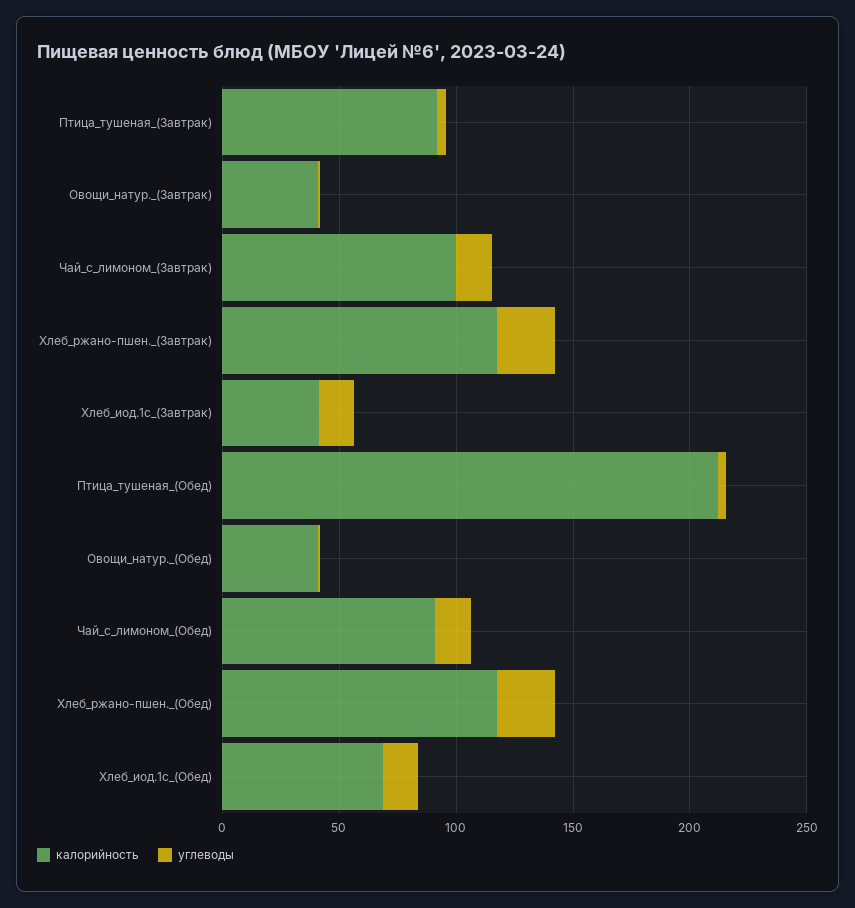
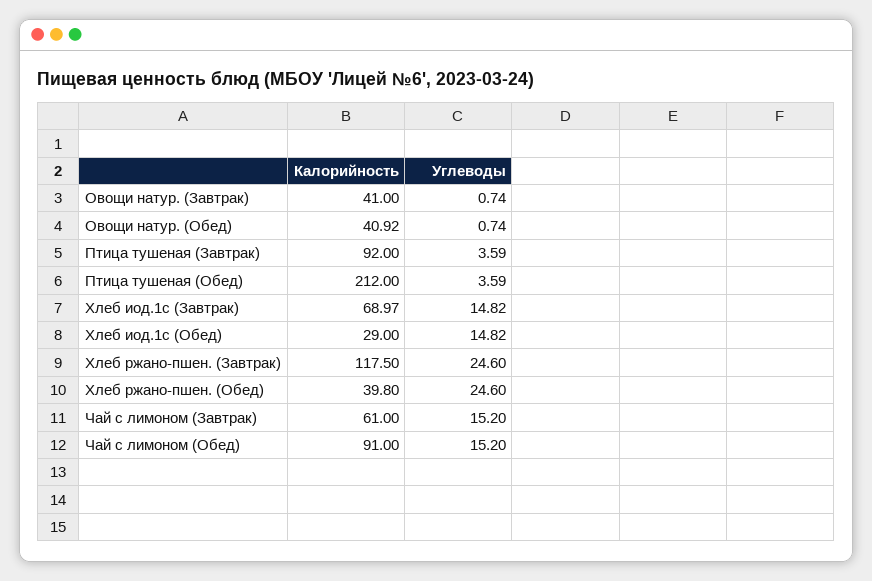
  {
    "калорийность": {
      "Птица_тушеная_(Завтрак)": 92,
      "Овощи_натур._(Завтрак)": 41,
-     "Чай_с_лимоном_(Завтрак)": 100,
+     "Чай_с_лимоном_(Завтрак)": 61,
      "Хлеб_ржано-пшен._(Завтрак)": 117.5,
-     "Хлеб_иод.1с_(Завтрак)": 40,
+     "Хлеб_иод.1с_(Завтрак)": 68.97,
      "Птица_тушеная_(Обед)": 212,
      "Овощи_натур._(Обед)": 40.92,
      "Чай_с_лимоном_(Обед)": 91,
-     "Хлеб_ржано-пшен._(Обед)": 120,
+     "Хлеб_ржано-пшен._(Обед)": 39.8,
-     "Хлеб_иод.1с_(Обед)": 70
+     "Хлеб_иод.1с_(Обед)": 29
    },
    "углеводы": {
      "Птица_тушеная_(Завтрак)": 3.59,
      "Овощи_натур._(Завтрак)": 0.74,
      "Чай_с_лимоном_(Завтрак)": 15.2,
      "Хлеб_ржано-пшен._(Завтрак)": 24.6,
      "Хлеб_иод.1с_(Завтрак)": 14.82,
      "Птица_тушеная_(Обед)": 3.59,
      "Овощи_натур._(Обед)": 0.74,
      "Чай_с_лимоном_(Обед)": 15.2,
      "Хлеб_ржано-пшен._(Обед)": 24.6,
      "Хлеб_иод.1с_(Обед)": 14.82
    }
  }

